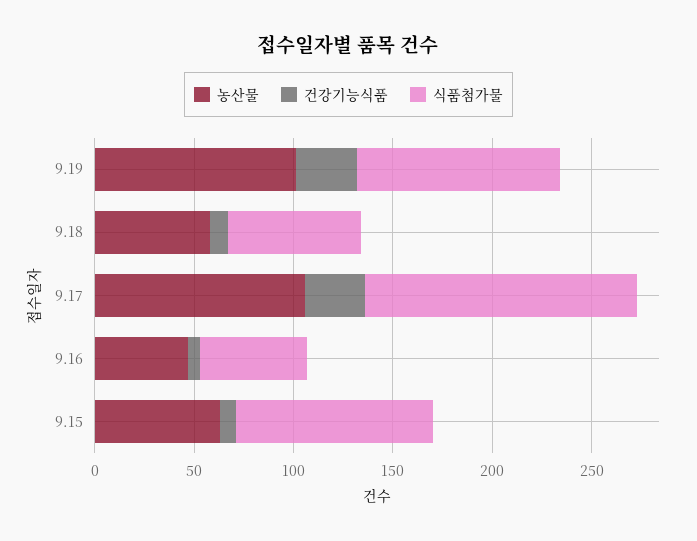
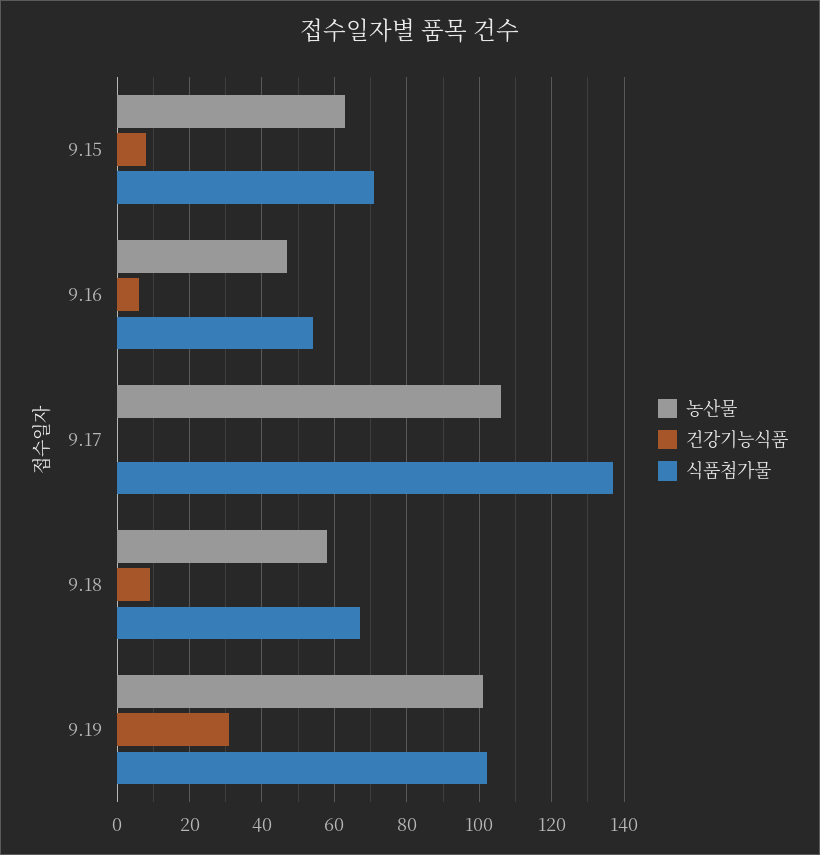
  {
    "농산물": {
      "9.19": 100,
      "9.18": 60,
      "9.17": 105,
      "9.16": 45,
      "9.15": 65
    },
    "건강기능식품": {
      "9.19": 30,
      "9.18": 10,
-     "9.17": 30,
+     "9.17": 0,
      "9.16": 5,
      "9.15": 10
    },
    "식품첨가물": {
      "9.19": 100,
      "9.18": 65,
      "9.17": 135,
      "9.16": 55,
-     "9.15": 100
+     "9.15": 70
    }
  }

